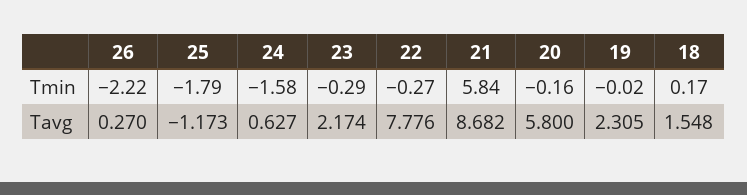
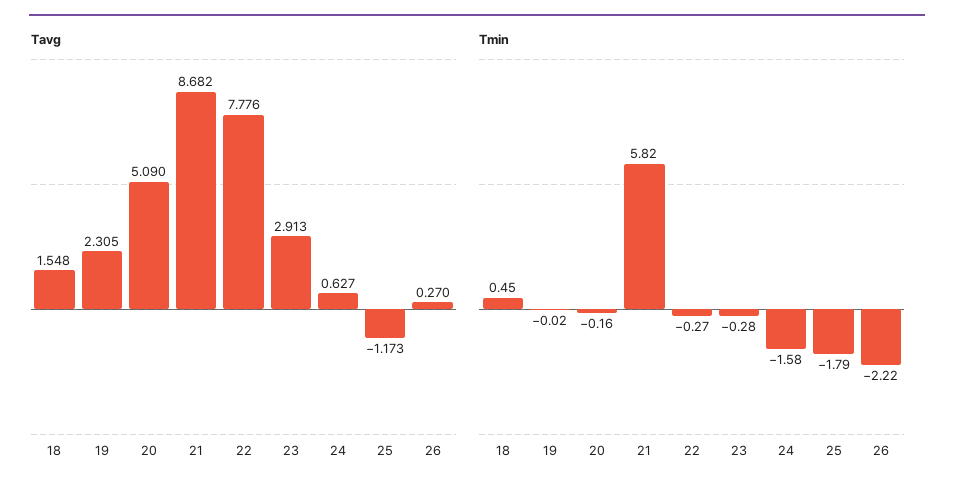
  {
    "Tmin": {
      "26": -2.22,
      "25": -1.79,
      "24": -1.58,
-     "23": -0.29,
+     "23": -0.28,
      "22": -0.27,
-     "21": 5.84,
+     "21": 5.82,
      "20": -0.16,
      "19": -0.02,
-     "18": 0.17
+     "18": 0.45
    },
    "Tavg": {
      "26": 0.27,
      "25": -1.173,
      "24": 0.627,
-     "23": 2.174,
+     "23": 2.913,
      "22": 7.776,
      "21": 8.682,
-     "20": 5.8,
+     "20": 5.09,
      "19": 2.305,
      "18": 1.548
    }
  }

